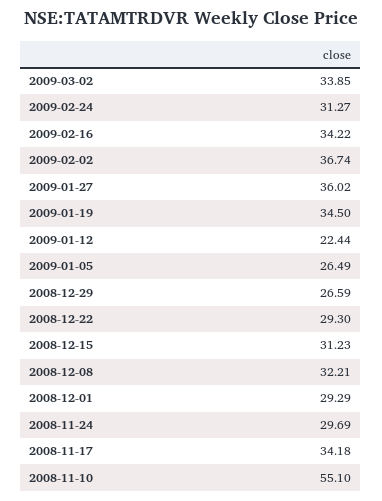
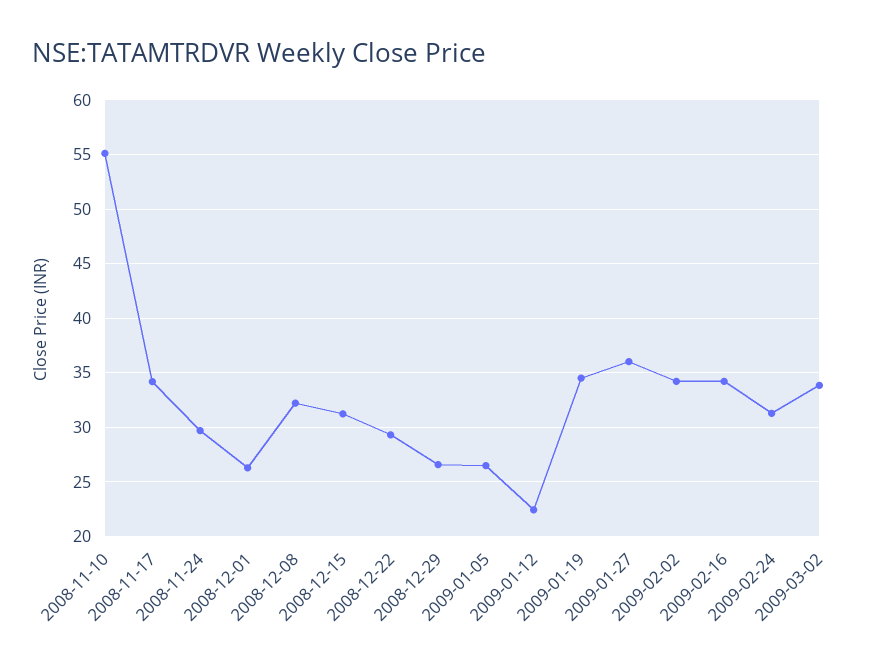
  {
    "2009-03-02": 33.85,
    "2009-02-24": 31.27,
    "2009-02-16": 34.22,
-   "2009-02-02": 36.74,
+   "2009-02-02": 34,
    "2009-01-27": 36.02,
    "2009-01-19": 34.5,
    "2009-01-12": 22.44,
    "2009-01-05": 26.49,
    "2008-12-29": 26.59,
    "2008-12-22": 29.3,
    "2008-12-15": 31.23,
    "2008-12-08": 32.21,
-   "2008-12-01": 29.29,
+   "2008-12-01": 26,
    "2008-11-24": 29.69,
    "2008-11-17": 34.18,
    "2008-11-10": 55.1
  }

